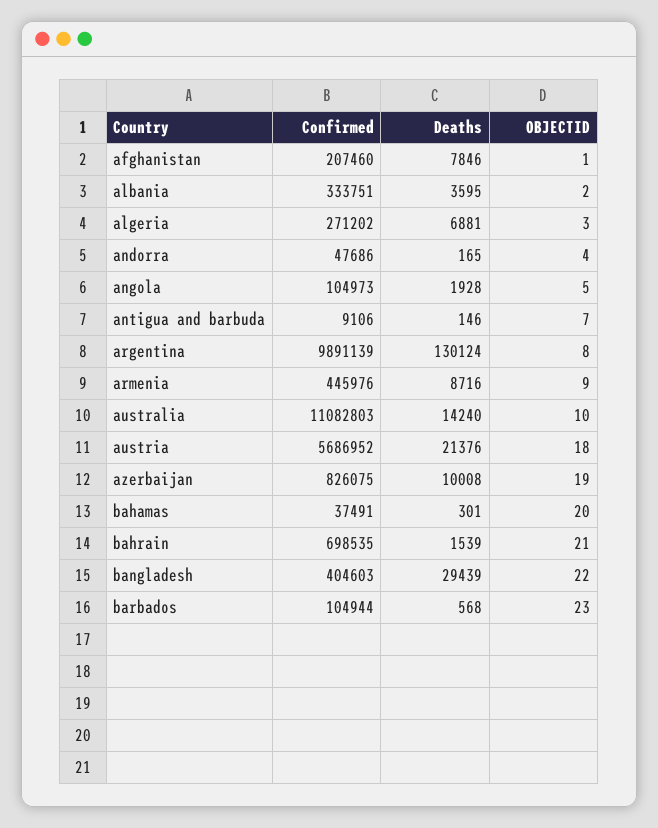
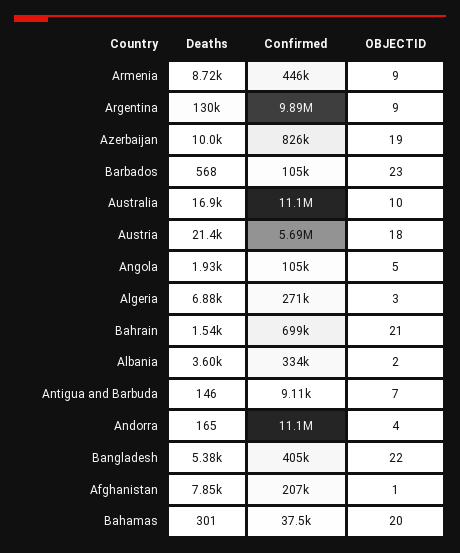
  {
    "Confirmed": {
      "afghanistan": 207460,
      "albania": 333751,
      "algeria": 271202,
-     "andorra": 47686,
+     "andorra": 11100000,
      "angola": 104973,
      "antigua and barbuda": 9106,
      "argentina": 9891139,
      "armenia": 445976,
      "australia": 11082803,
      "austria": 5686952,
      "azerbaijan": 826075,
      "bahamas": 37491,
      "bahrain": 698535,
      "bangladesh": 404603,
      "barbados": 104944
    },
    "Deaths": {
      "afghanistan": 7846,
      "albania": 3595,
      "algeria": 6881,
      "andorra": 165,
      "angola": 1928,
      "antigua and barbuda": 146,
      "argentina": 130124,
      "armenia": 8716,
-     "australia": 14240,
+     "australia": 16900,
      "austria": 21376,
      "azerbaijan": 10008,
      "bahamas": 301,
      "bahrain": 1539,
-     "bangladesh": 29439,
+     "bangladesh": 5380,
      "barbados": 568
    },
    "OBJECTID": {
      "afghanistan": 1,
      "albania": 2,
      "algeria": 3,
      "andorra": 4,
      "angola": 5,
      "antigua and barbuda": 7,
-     "argentina": 8,
+     "argentina": 9,
      "armenia": 9,
      "australia": 10,
      "austria": 18,
      "azerbaijan": 19,
      "bahamas": 20,
      "bahrain": 21,
      "bangladesh": 22,
      "barbados": 23
    }
  }

